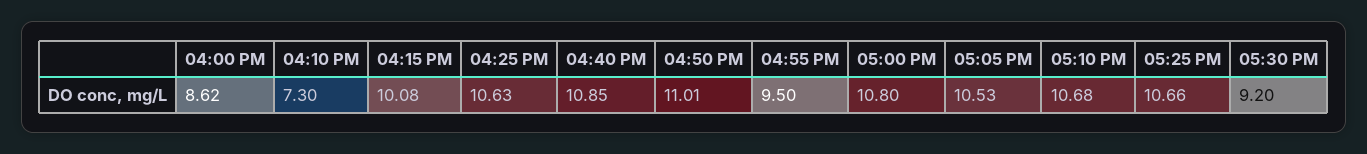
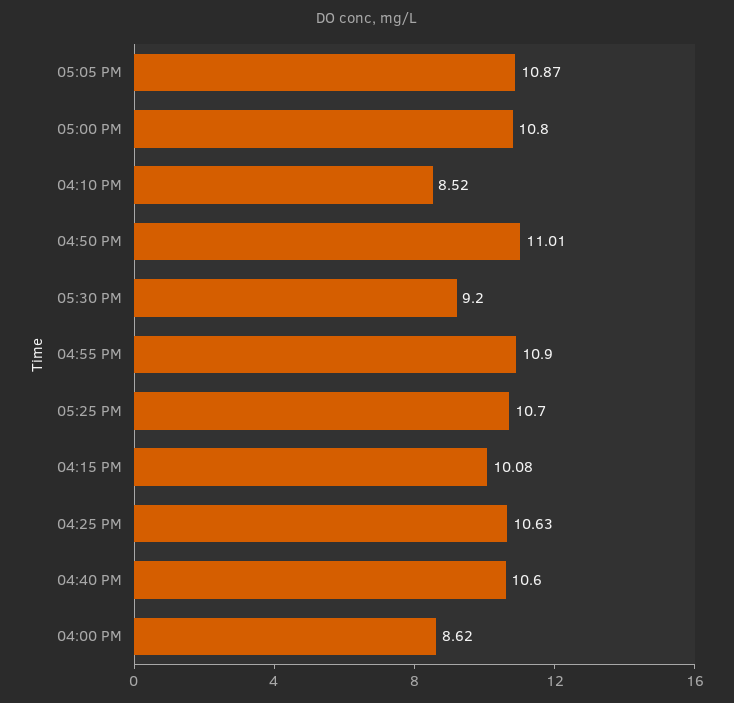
  {
    "04:00 PM": 8.62,
-   "04:10 PM": 7.3,
+   "04:10 PM": 8.52,
    "04:15 PM": 10.08,
    "04:25 PM": 10.63,
-   "04:40 PM": 10.85,
+   "04:40 PM": 10.6,
    "04:50 PM": 11.01,
-   "04:55 PM": 9.5,
+   "04:55 PM": 10.9,
    "05:00 PM": 10.8,
-   "05:05 PM": 10.53,
+   "05:05 PM": 10.87,
-   "05:10 PM": 10.68,
-   "05:25 PM": 10.66,
+   "05:25 PM": 10.7,
    "05:30 PM": 9.2
  }

